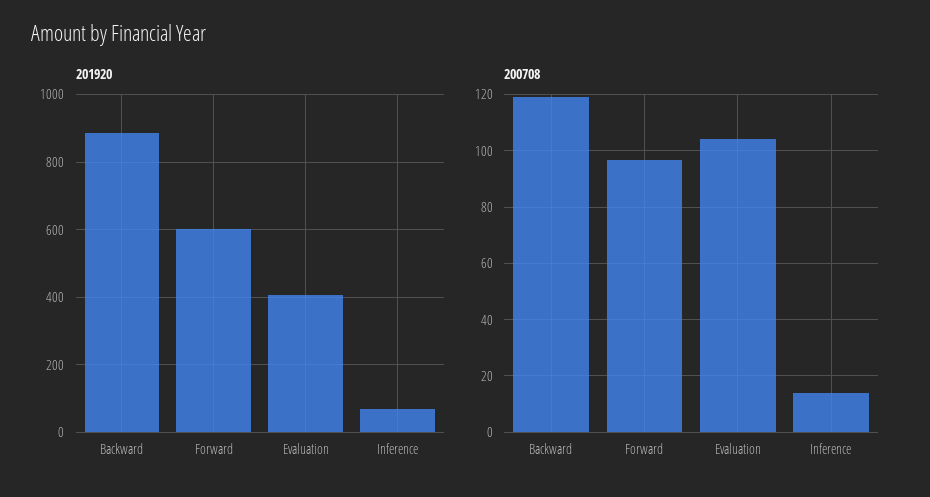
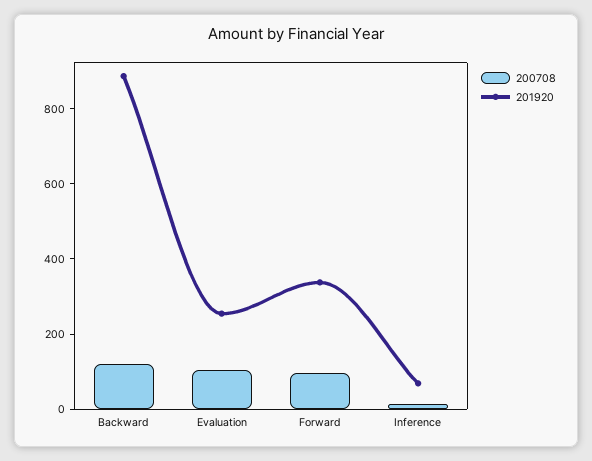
  {
    "201920": {
      "Backward": 880,
-     "Forward": 600,
+     "Forward": 350,
-     "Evaluation": 400,
+     "Evaluation": 250,
      "Inference": 60
    },
    "200708": {
      "Backward": 120,
      "Forward": 97.5,
      "Evaluation": 105,
      "Inference": 15
    }
  }

